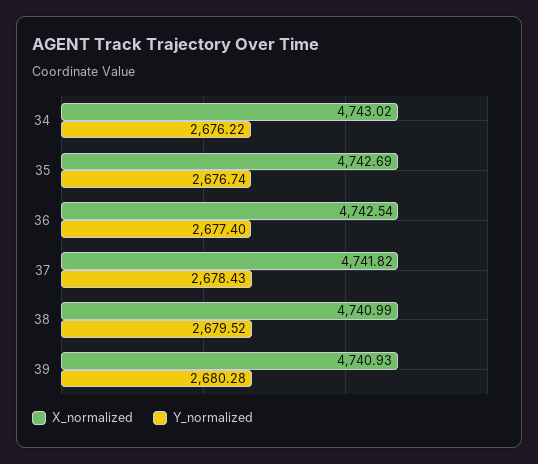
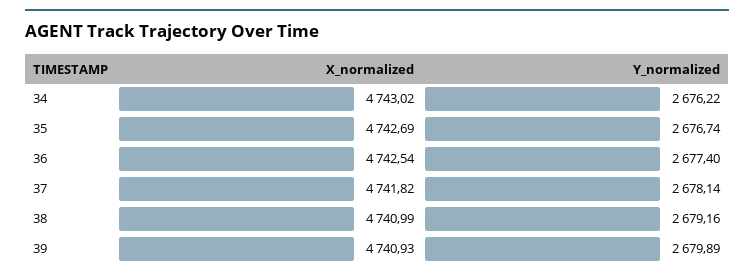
  {
    "X_normalized": {
      "34": 4743.02,
      "35": 4742.69,
      "36": 4742.54,
      "37": 4741.82,
      "38": 4740.99,
      "39": 4740.93
    },
    "Y_normalized": {
      "34": 2676.22,
      "35": 2676.74,
      "36": 2677.4,
-     "37": 2678.43,
+     "37": 2678.14,
-     "38": 2679.52,
+     "38": 2679.16,
-     "39": 2680.28
+     "39": 2679.89
    }
  }

